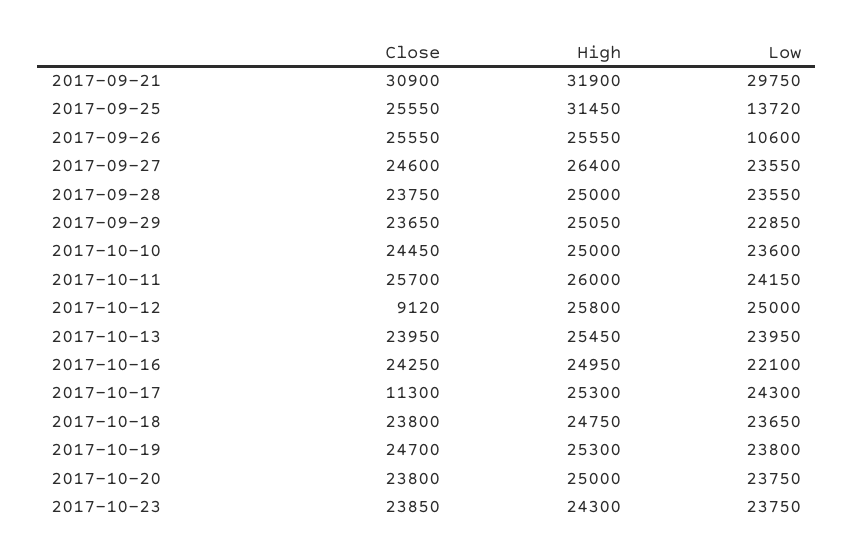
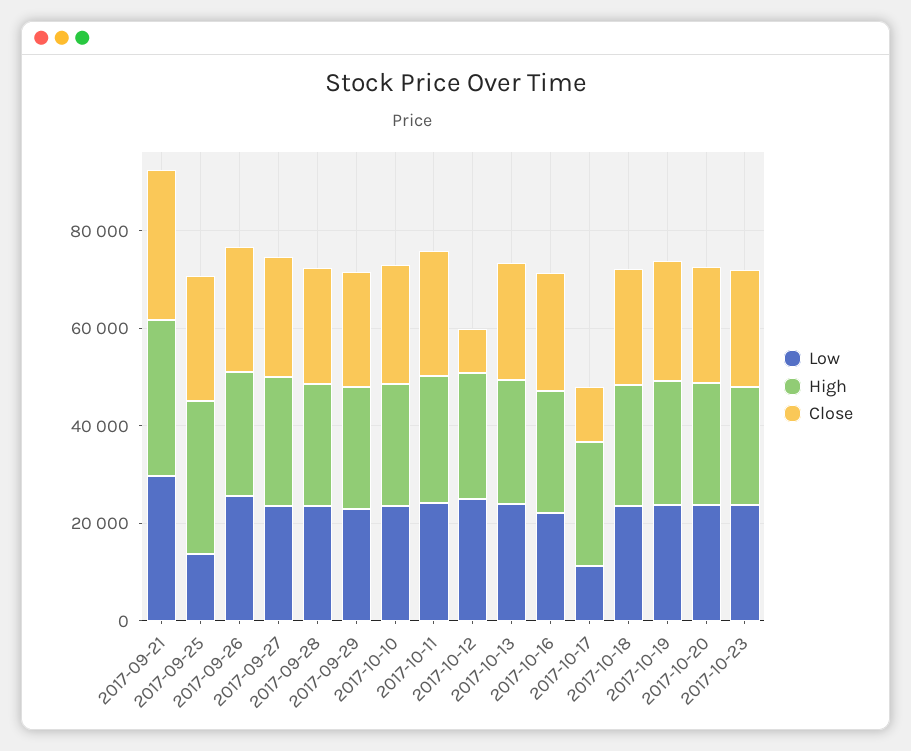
  {
    "Close": {
      "2017-09-21": 30900,
      "2017-09-25": 25550,
      "2017-09-26": 25550,
      "2017-09-27": 24600,
      "2017-09-28": 23750,
      "2017-09-29": 23650,
      "2017-10-10": 24450,
      "2017-10-11": 25700,
      "2017-10-12": 9120,
      "2017-10-13": 23950,
      "2017-10-16": 24250,
      "2017-10-17": 11300,
      "2017-10-18": 23800,
      "2017-10-19": 24700,
      "2017-10-20": 23800,
      "2017-10-23": 23850
    },
    "High": {
      "2017-09-21": 31900,
      "2017-09-25": 31450,
      "2017-09-26": 25550,
      "2017-09-27": 26400,
      "2017-09-28": 25000,
      "2017-09-29": 25050,
      "2017-10-10": 25000,
      "2017-10-11": 26000,
      "2017-10-12": 25800,
      "2017-10-13": 25450,
      "2017-10-16": 24950,
      "2017-10-17": 25300,
      "2017-10-18": 24750,
      "2017-10-19": 25300,
      "2017-10-20": 25000,
      "2017-10-23": 24300
    },
    "Low": {
      "2017-09-21": 29750,
      "2017-09-25": 13720,
-     "2017-09-26": 10600,
+     "2017-09-26": 25000,
      "2017-09-27": 23550,
      "2017-09-28": 23550,
      "2017-09-29": 22850,
      "2017-10-10": 23600,
      "2017-10-11": 24150,
      "2017-10-12": 25000,
      "2017-10-13": 23950,
      "2017-10-16": 22100,
-     "2017-10-17": 24300,
+     "2017-10-17": 10000,
      "2017-10-18": 23650,
      "2017-10-19": 23800,
      "2017-10-20": 23750,
      "2017-10-23": 23750
    }
  }

